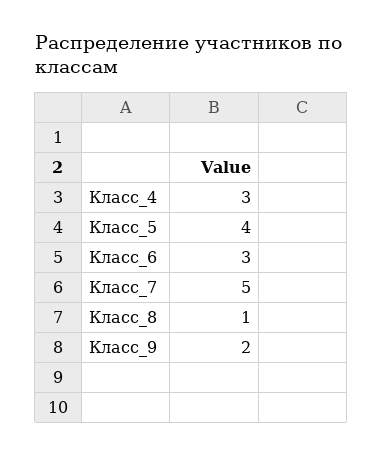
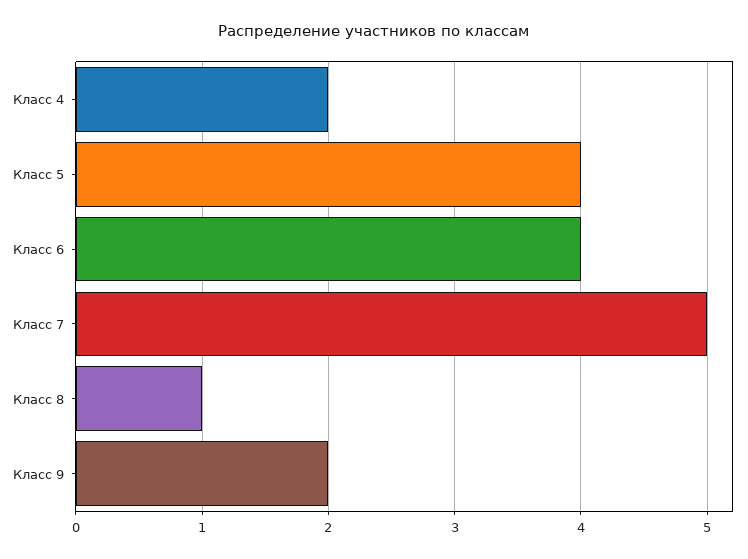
  {
-   "Класс_4": 3,
+   "Класс_4": 2,
    "Класс_5": 4,
-   "Класс_6": 3,
+   "Класс_6": 4,
    "Класс_7": 5,
    "Класс_8": 1,
    "Класс_9": 2
  }

